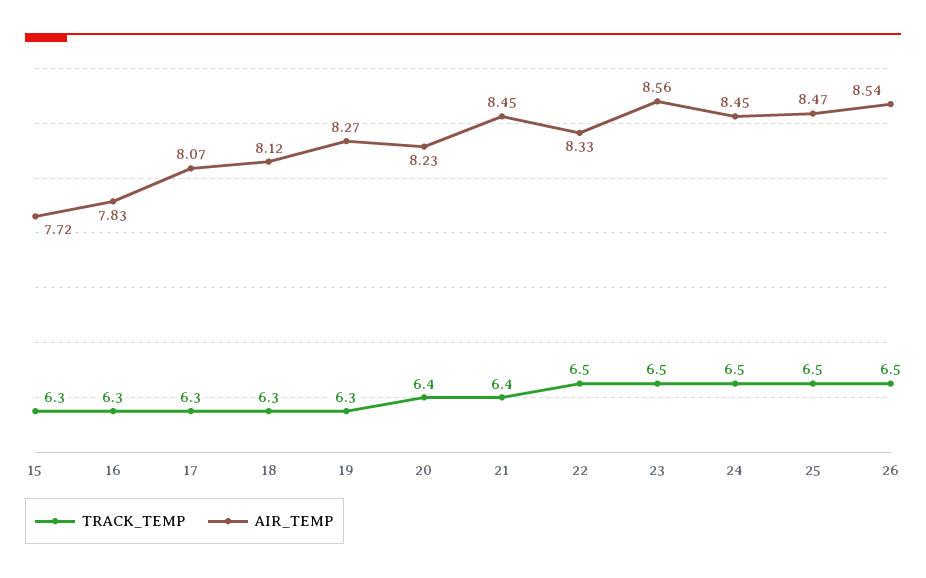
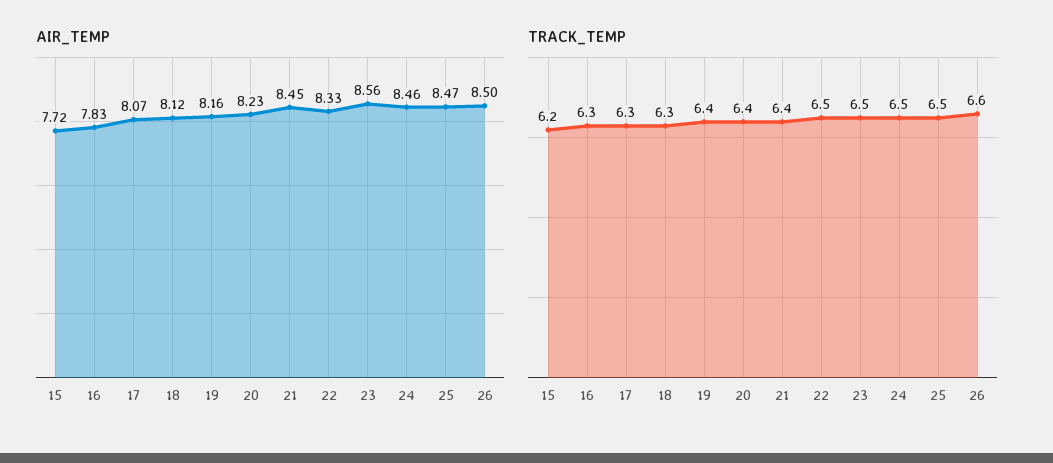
  {
    "TRACK_TEMP": {
-     "15": 6.3,
+     "15": 6.2,
      "16": 6.3,
      "17": 6.3,
      "18": 6.3,
-     "19": 6.3,
+     "19": 6.4,
      "20": 6.4,
      "21": 6.4,
      "22": 6.5,
      "23": 6.5,
      "24": 6.5,
      "25": 6.5,
-     "26": 6.5
+     "26": 6.6
    },
    "AIR_TEMP": {
      "15": 7.72,
      "16": 7.83,
      "17": 8.07,
      "18": 8.12,
-     "19": 8.27,
+     "19": 8.16,
      "20": 8.23,
      "21": 8.45,
      "22": 8.33,
      "23": 8.56,
-     "24": 8.45,
+     "24": 8.46,
      "25": 8.47,
-     "26": 8.54
+     "26": 8.5
    }
  }

